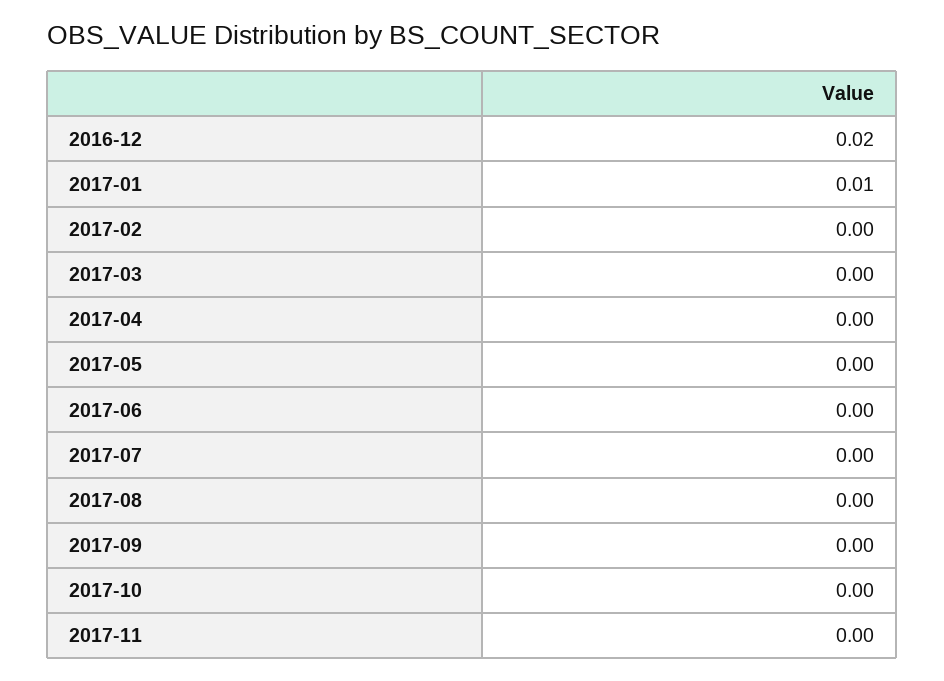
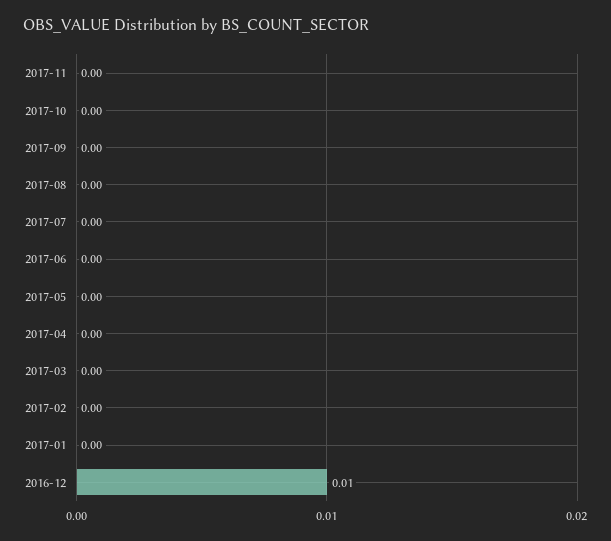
  {
-   "2016-12": 0.02,
+   "2016-12": 0.01,
-   "2017-01": 0.01,
+   "2017-01": 0,
    "2017-02": 0,
    "2017-03": 0,
    "2017-04": 0,
    "2017-05": 0,
    "2017-06": 0,
    "2017-07": 0,
    "2017-08": 0,
    "2017-09": 0,
    "2017-10": 0,
    "2017-11": 0
  }

